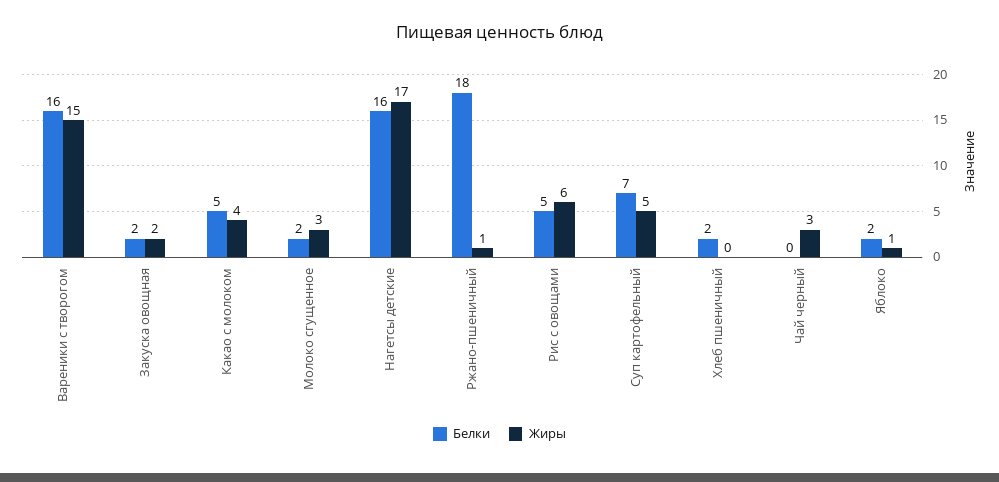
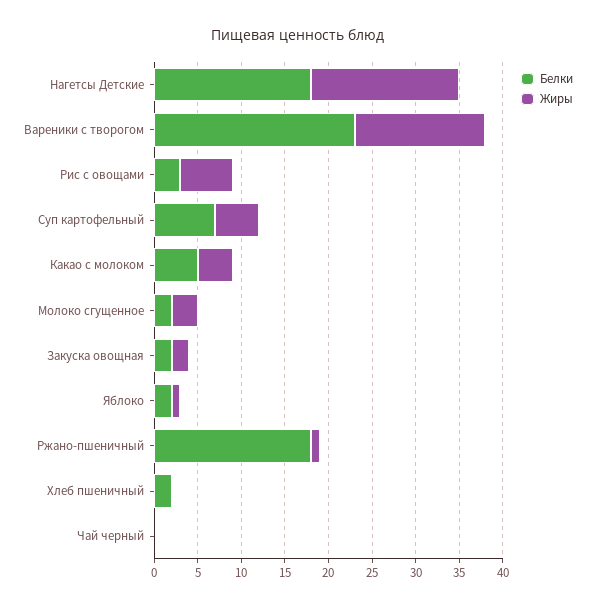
  {
    "Белки": {
-     "Вареники с творогом": 16,
+     "Вареники с творогом": 23,
      "Закуска овощная": 2,
      "Какао с молоком": 5,
      "Молоко сгущенное": 2,
-     "Нагетсы детские": 16,
+     "Нагетсы детские": 18,
      "Ржано-пшеничный": 18,
-     "Рис с овощами": 5,
+     "Рис с овощами": 3,
      "Суп картофельный": 7,
      "Хлеб пшеничный": 2,
      "Чай черный": 0,
      "Яблоко": 2
    },
    "Жиры": {
      "Вареники с творогом": 15,
      "Закуска овощная": 2,
      "Какао с молоком": 4,
      "Молоко сгущенное": 3,
      "Нагетсы детские": 17,
      "Ржано-пшеничный": 1,
      "Рис с овощами": 6,
      "Суп картофельный": 5,
      "Хлеб пшеничный": 0,
-     "Чай черный": 3,
+     "Чай черный": 0,
      "Яблоко": 1
    }
  }

